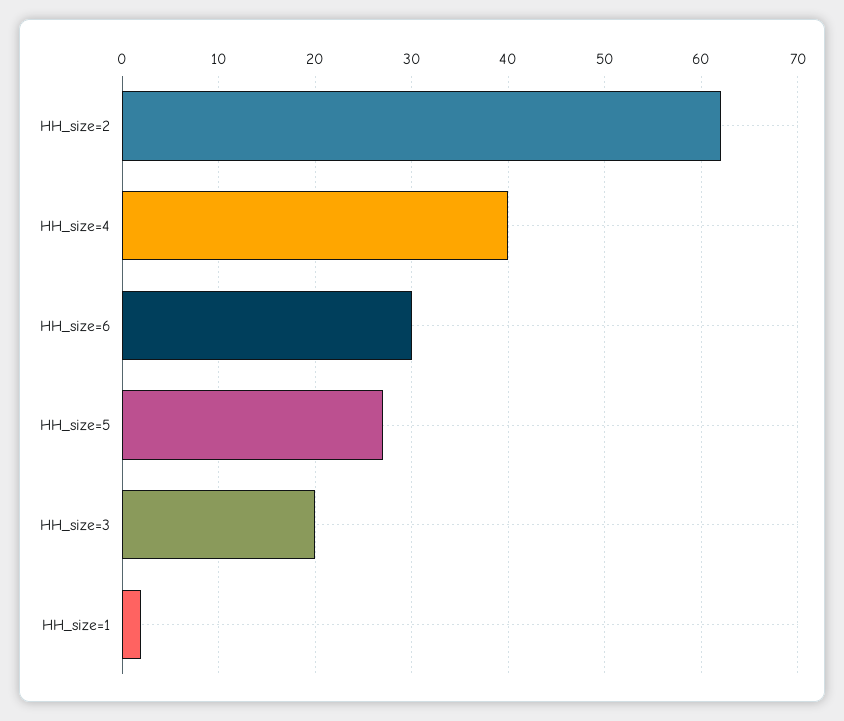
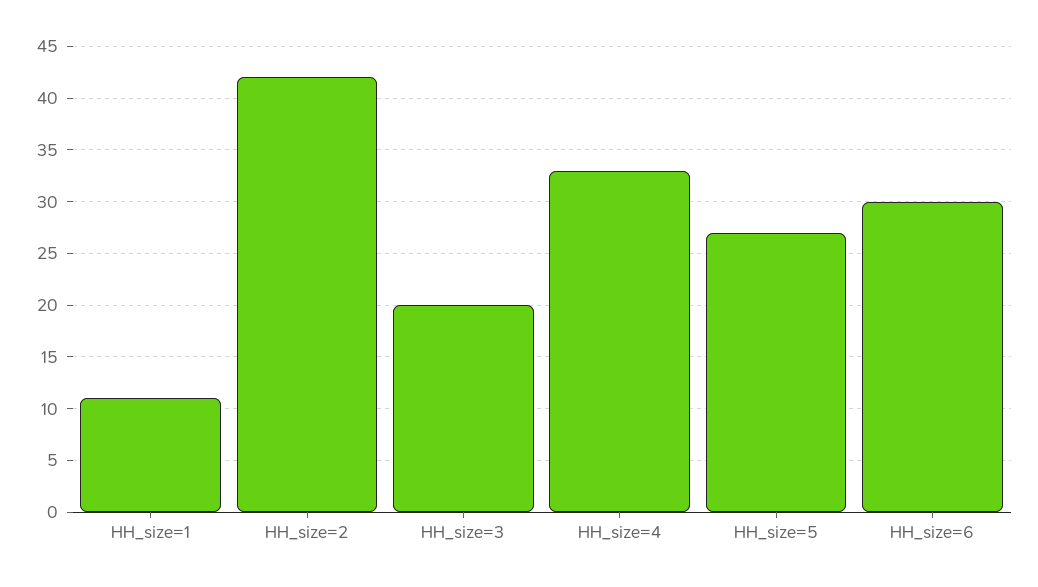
  {
-   "HH_size=2": 62,
+   "HH_size=2": 42,
-   "HH_size=4": 40,
+   "HH_size=4": 33,
    "HH_size=6": 30,
    "HH_size=5": 27,
    "HH_size=3": 20,
-   "HH_size=1": 2
+   "HH_size=1": 11
  }

